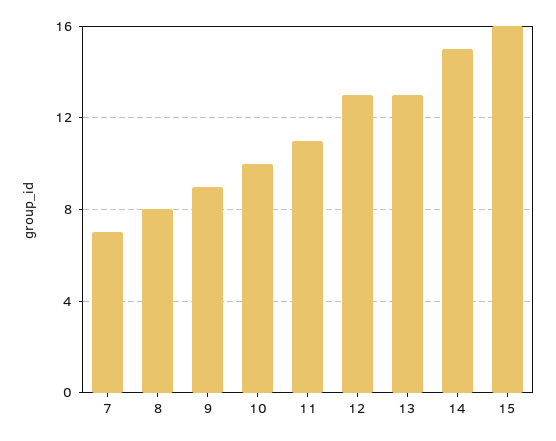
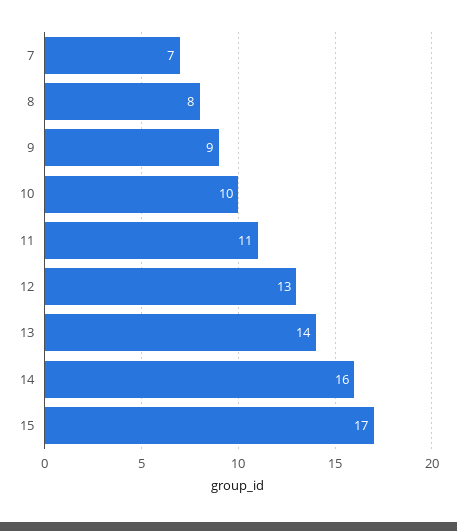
  {
    "7": 7,
    "8": 8,
    "9": 9,
    "10": 10,
    "11": 11,
    "12": 13,
-   "13": 13,
+   "13": 14,
-   "14": 15,
+   "14": 16,
-   "15": 16
+   "15": 17
  }

